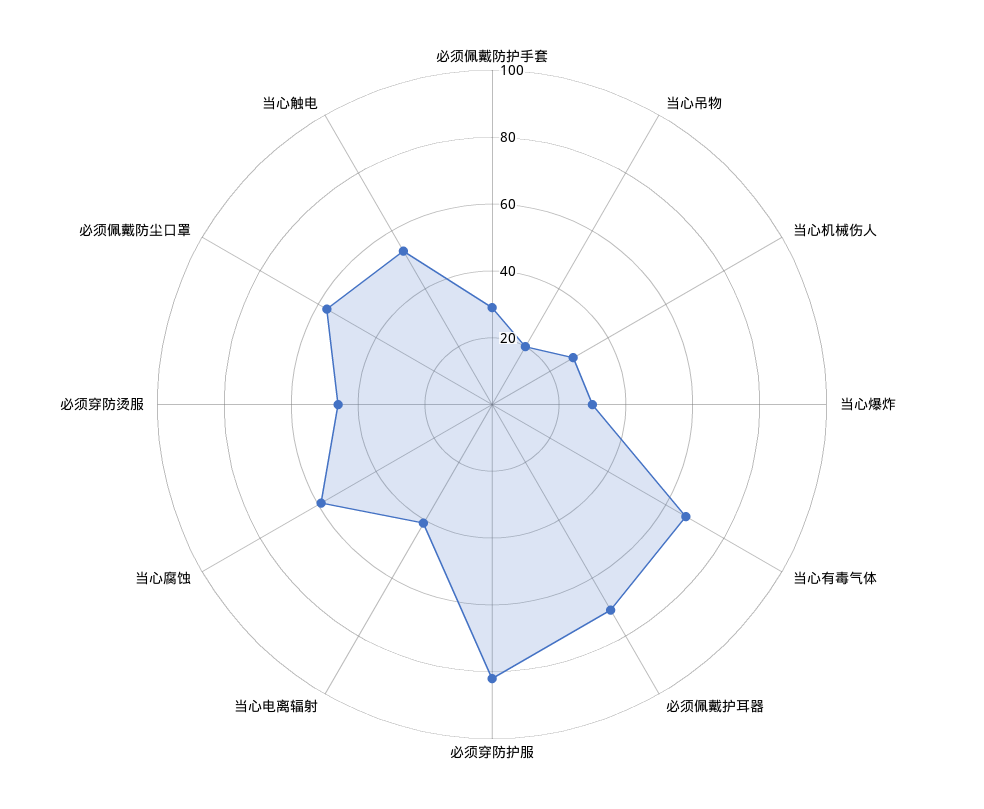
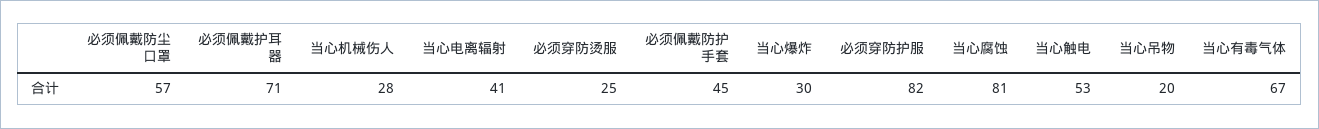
  {
-   "必须佩戴防护手套": 30,
+   "必须佩戴防护手套": 45,
    "当心吊物": 20,
    "当心机械伤人": 28,
    "当心爆炸": 30,
    "当心有毒气体": 67,
    "必须佩戴护耳器": 71,
    "必须穿防护服": 82,
    "当心电离辐射": 41,
-   "当心腐蚀": 60,
+   "当心腐蚀": 81,
-   "必须穿防烫服": 45,
+   "必须穿防烫服": 25,
    "必须佩戴防尘口罩": 57,
    "当心触电": 53
  }

